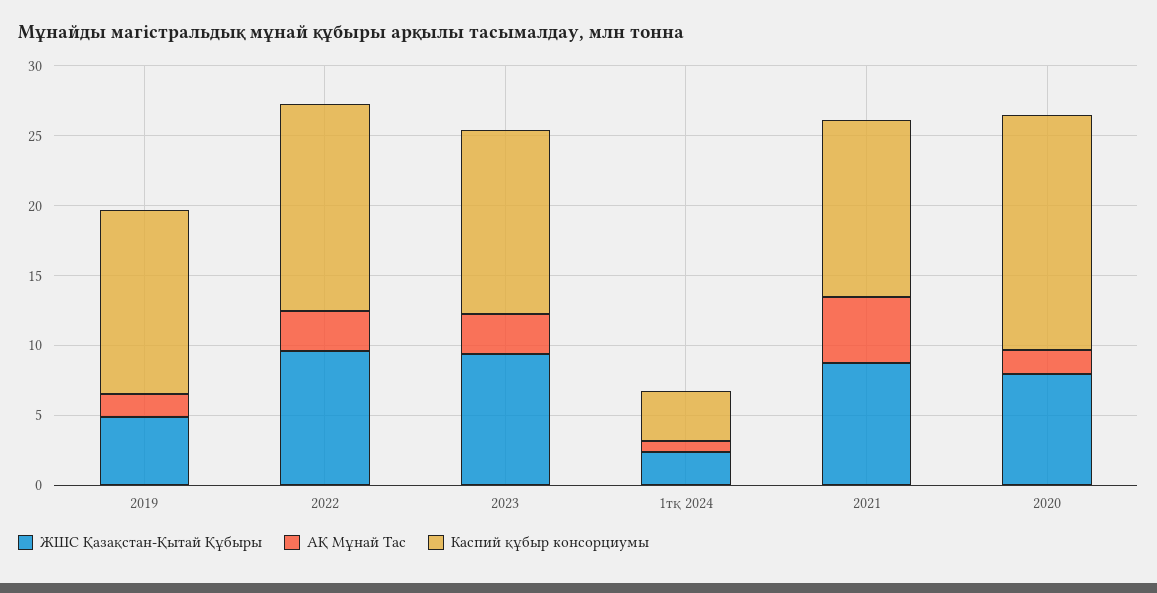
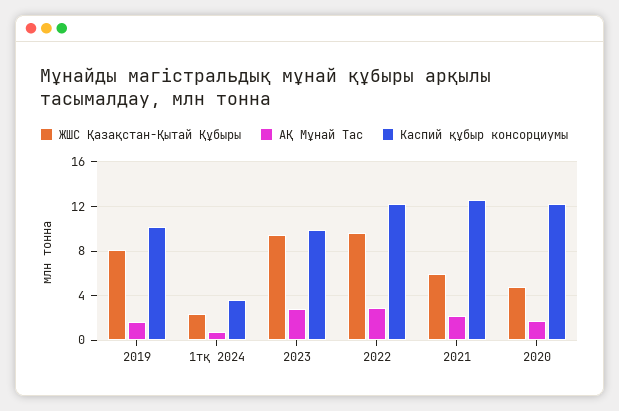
  {
    "ЖШС Қазақстан-Қытай Құбыры": {
-     "2019": 5,
+     "2019": 8,
      "2022": 10,
      "2023": 9,
      "1тқ 2024": 2,
-     "2021": 9,
+     "2021": 6,
-     "2020": 8
+     "2020": 5
    },
    "АҚ Мұнай Тас": {
      "2019": 2,
      "2022": 3,
      "2023": 3,
      "1тқ 2024": 1,
-     "2021": 5,
+     "2021": 2,
      "2020": 2
    },
    "Каспий құбыр консорциумы": {
-     "2019": 13,
+     "2019": 10,
-     "2022": 15,
+     "2022": 12,
-     "2023": 13,
+     "2023": 10,
      "1тқ 2024": 4,
      "2021": 13,
-     "2020": 17
+     "2020": 12
    }
  }

